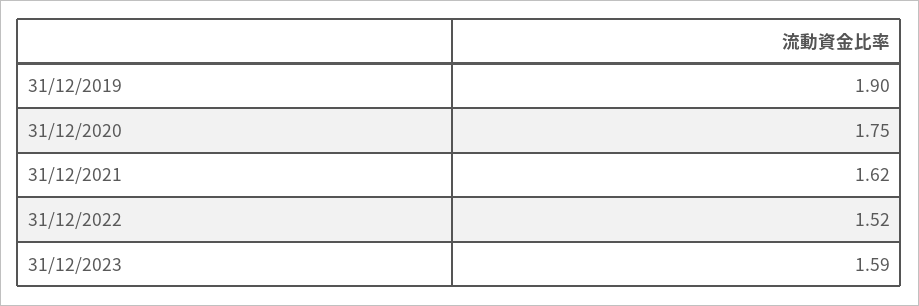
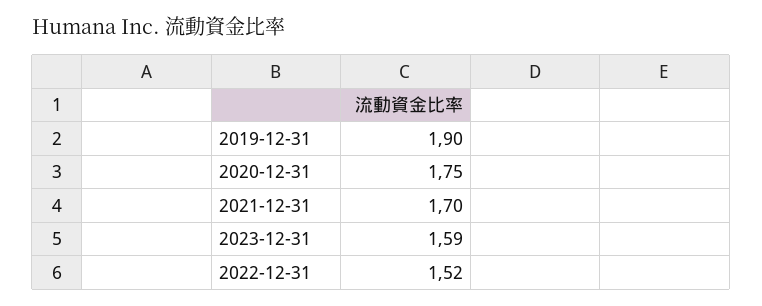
  {
    "31/12/2019": 1.9,
    "31/12/2020": 1.75,
-   "31/12/2021": 1.62,
+   "31/12/2021": 1.7,
    "31/12/2022": 1.52,
    "31/12/2023": 1.59
  }

